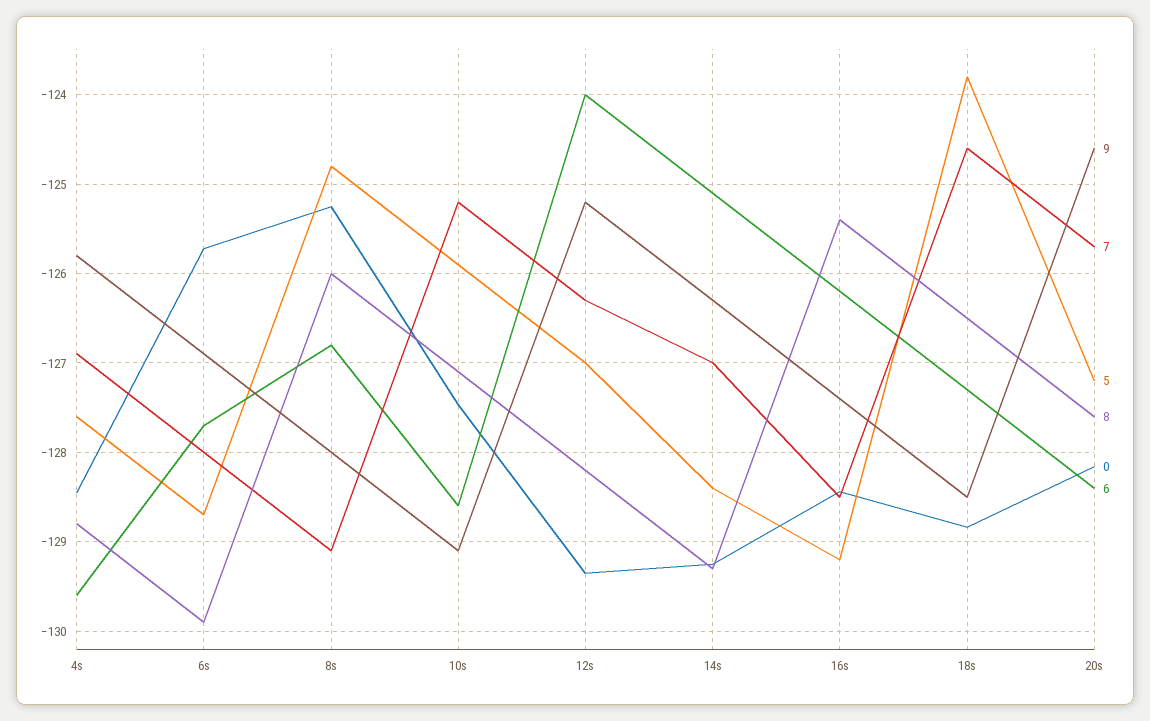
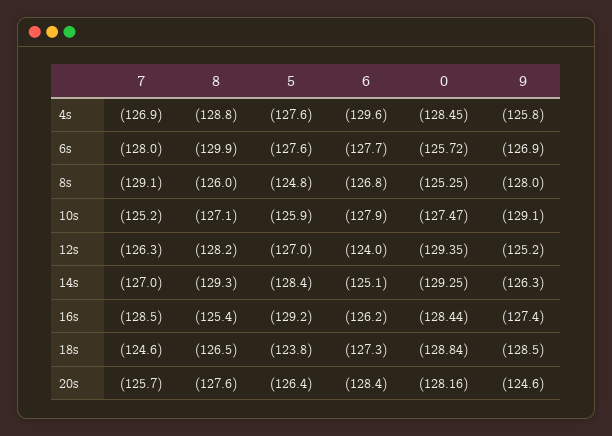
  {
    "9": {
      "4s": -125.8,
      "6s": -126.9,
      "8s": -128,
      "10s": -129.1,
      "12s": -125.2,
      "14s": -126.3,
      "16s": -127.4,
      "18s": -128.5,
      "20s": -124.6
    },
    "7": {
      "4s": -126.9,
      "6s": -128,
      "8s": -129.1,
      "10s": -125.2,
      "12s": -126.3,
      "14s": -127,
      "16s": -128.5,
      "18s": -124.6,
      "20s": -125.7
    },
    "5": {
      "4s": -127.6,
-     "6s": -128.7,
+     "6s": -127.6,
      "8s": -124.8,
      "10s": -125.9,
      "12s": -127,
      "14s": -128.4,
      "16s": -129.2,
      "18s": -123.8,
-     "20s": -127.2
+     "20s": -126.4
    },
    "8": {
      "4s": -128.8,
      "6s": -129.9,
      "8s": -126,
      "10s": -127.1,
      "12s": -128.2,
      "14s": -129.3,
      "16s": -125.4,
      "18s": -126.5,
      "20s": -127.6
    },
    "0": {
      "4s": -128.45,
      "6s": -125.72,
      "8s": -125.25,
      "10s": -127.47,
      "12s": -129.35,
      "14s": -129.25,
      "16s": -128.44,
      "18s": -128.84,
      "20s": -128.16
    },
    "6": {
      "4s": -129.6,
      "6s": -127.7,
      "8s": -126.8,
-     "10s": -128.6,
+     "10s": -127.9,
      "12s": -124,
      "14s": -125.1,
      "16s": -126.2,
      "18s": -127.3,
      "20s": -128.4
    }
  }

